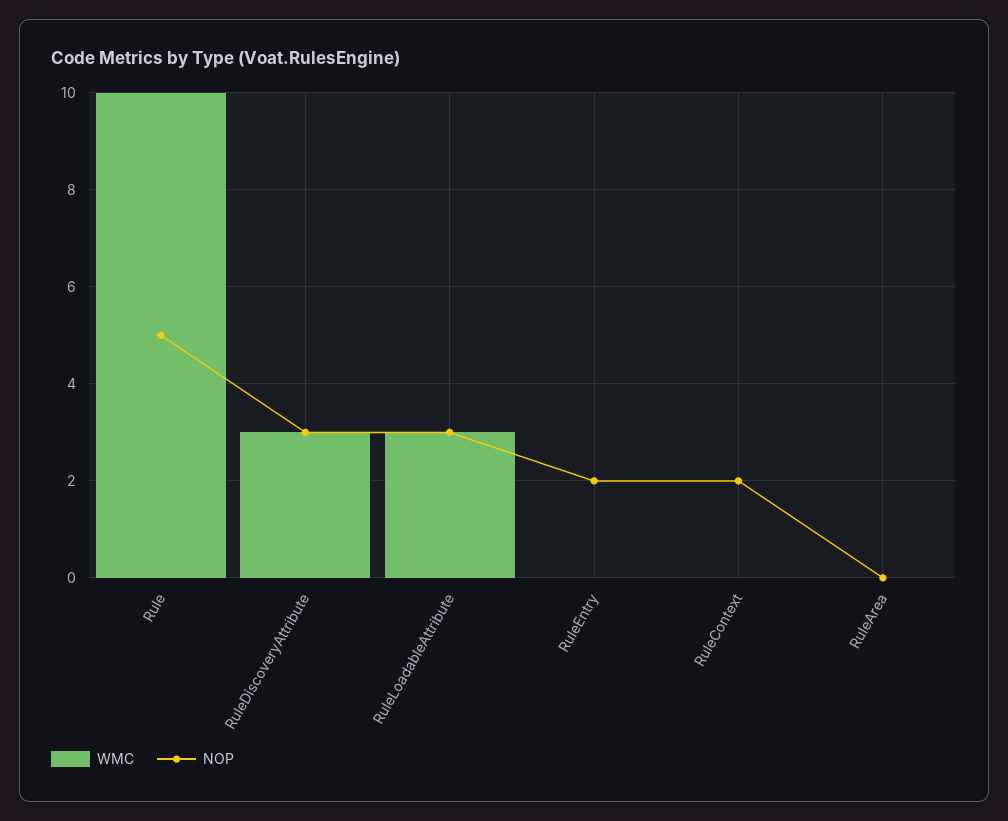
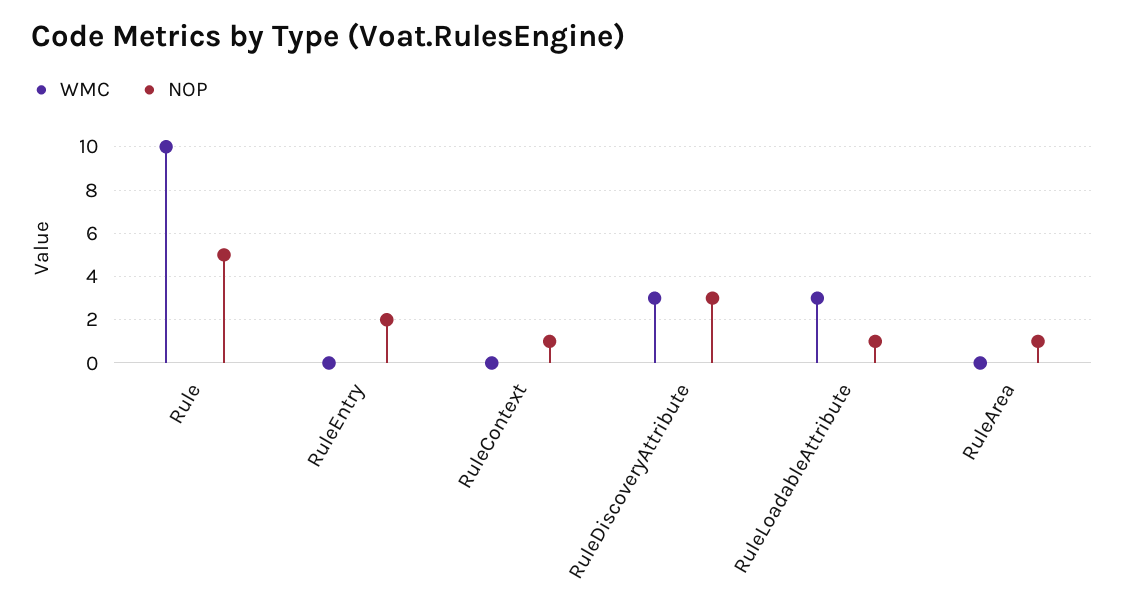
  {
    "WMC": {
      "Rule": 10,
      "RuleDiscoveryAttribute": 3,
      "RuleLoadableAttribute": 3,
      "RuleEntry": 0,
      "RuleContext": 0,
      "RuleArea": 0
    },
    "NOP": {
      "Rule": 5,
      "RuleDiscoveryAttribute": 3,
-     "RuleLoadableAttribute": 3,
+     "RuleLoadableAttribute": 1,
      "RuleEntry": 2,
-     "RuleContext": 2,
+     "RuleContext": 1,
-     "RuleArea": 0
+     "RuleArea": 1
    }
  }

